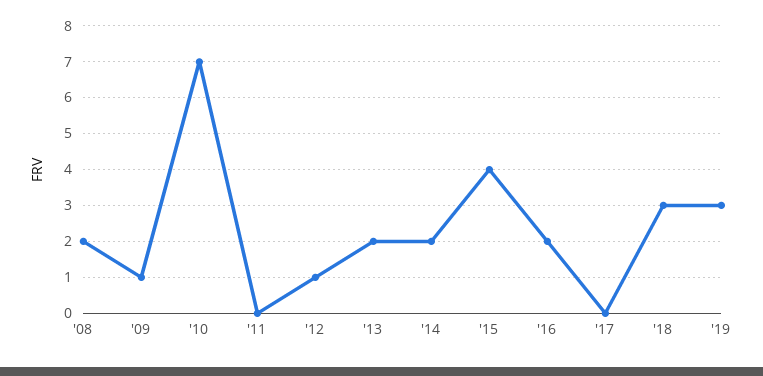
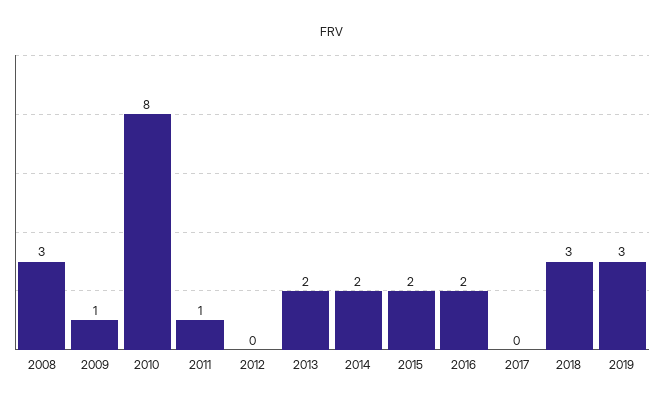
  {
-   "'08": 2,
+   "'08": 3,
    "'09": 1,
-   "'10": 7,
+   "'10": 8,
-   "'11": 0,
+   "'11": 1,
-   "'12": 1,
+   "'12": 0,
    "'13": 2,
    "'14": 2,
-   "'15": 4,
+   "'15": 2,
    "'16": 2,
    "'17": 0,
    "'18": 3,
    "'19": 3
  }

